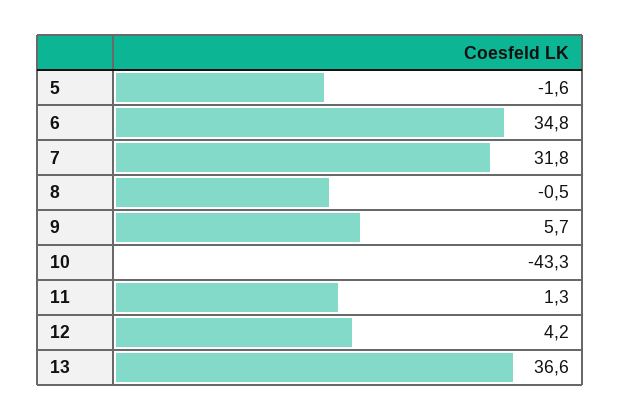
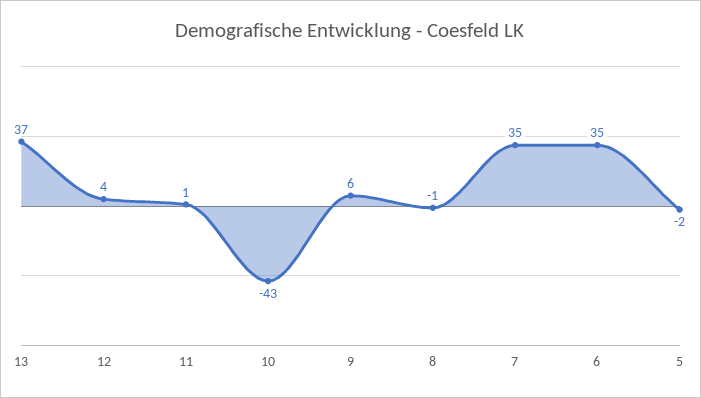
  {
    "5": -1.6,
    "6": 34.8,
-   "7": 31.8,
+   "7": 35,
    "8": -0.5,
    "9": 5.7,
    "10": -43.3,
    "11": 1.3,
    "12": 4.2,
    "13": 36.6
  }

